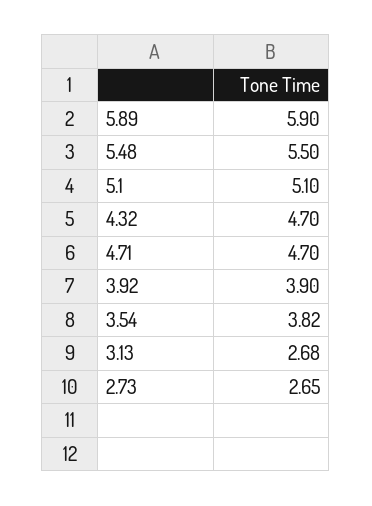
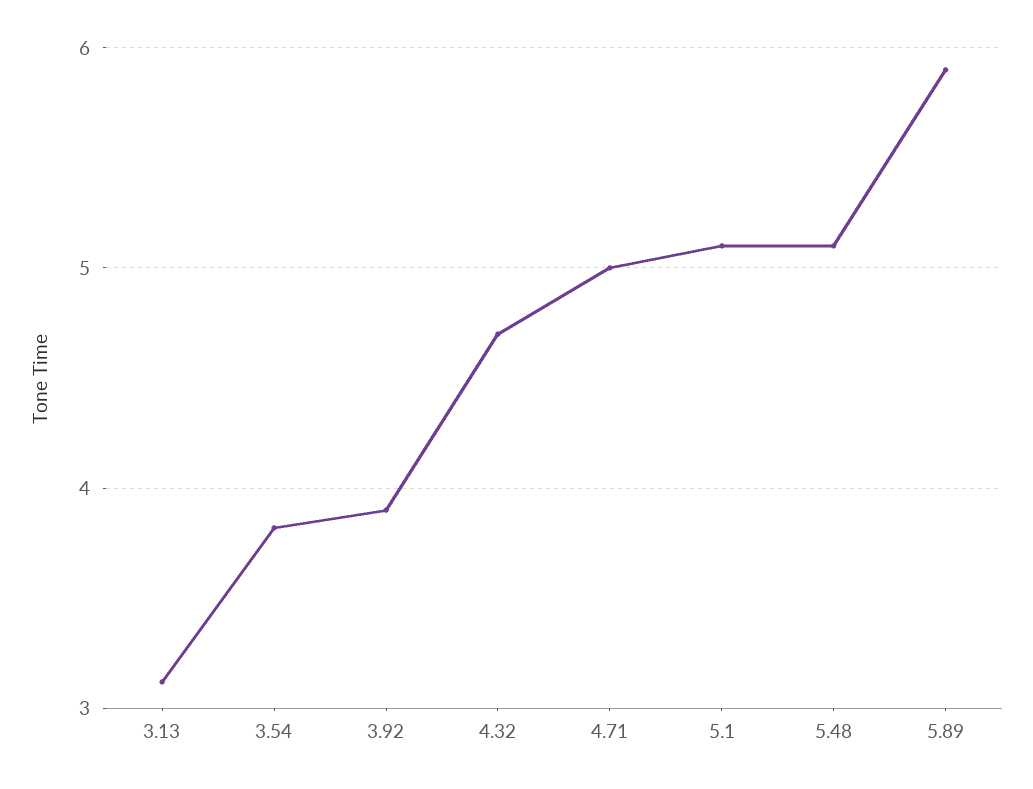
  {
    "5.89": 5.9,
-   "5.48": 5.5,
+   "5.48": 5.1,
    "5.1": 5.1,
    "4.32": 4.7,
-   "4.71": 4.7,
+   "4.71": 5,
    "3.92": 3.9,
    "3.54": 3.82,
-   "3.13": 2.68,
+   "3.13": 3.1
-   "2.73": 2.65
  }

